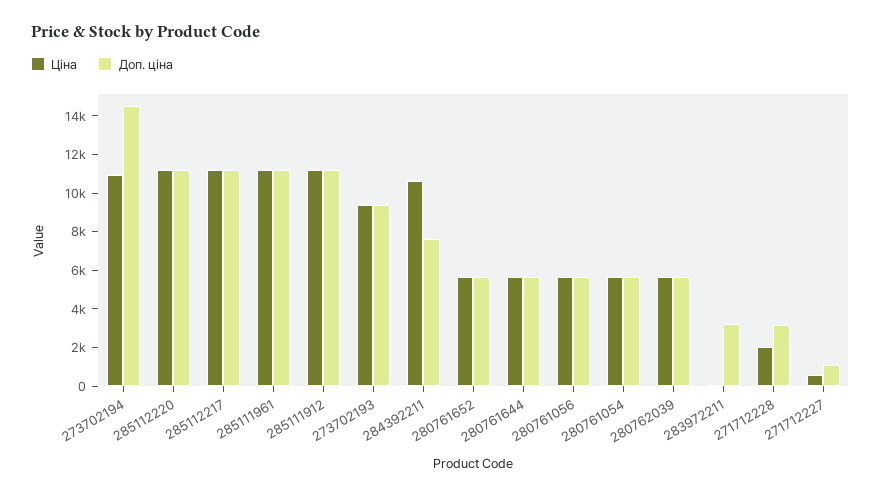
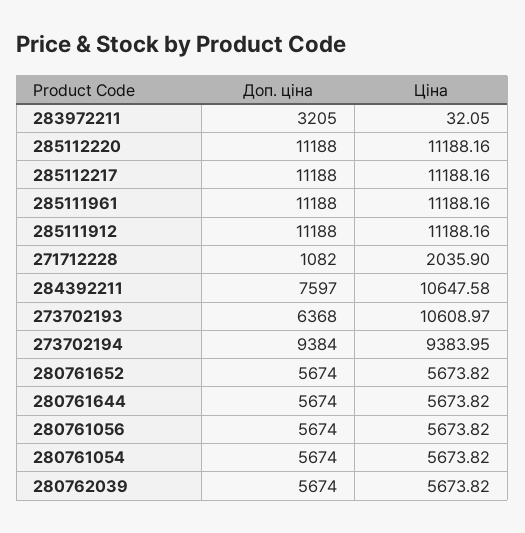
  {
    "Ціна": {
-     "273702194": 11000,
+     "273702194": 9383.95,
      "285112220": 11188.16,
      "285112217": 11188.16,
      "285111961": 11188.16,
      "285111912": 11188.16,
-     "273702193": 9500,
+     "273702193": 10608.97,
      "284392211": 10647.58,
      "280761652": 5673.82,
      "280761644": 5673.82,
      "280761056": 5673.82,
      "280761054": 5673.82,
      "280762039": 5673.82,
      "283972211": 32.05,
-     "271712228": 2035.9,
+     "271712228": 2035.9
-     "271712227": 500
    },
    "Доп. ціна": {
-     "273702194": 14500,
+     "273702194": 9384,
      "285112220": 11188,
      "285112217": 11188,
      "285111961": 11188,
      "285111912": 11188,
-     "273702193": 9500,
+     "273702193": 6368,
      "284392211": 7597,
      "280761652": 5674,
      "280761644": 5674,
      "280761056": 5674,
      "280761054": 5674,
      "280762039": 5674,
      "283972211": 3205,
-     "271712228": 3000,
+     "271712228": 1082
-     "271712227": 1000
    }
  }

